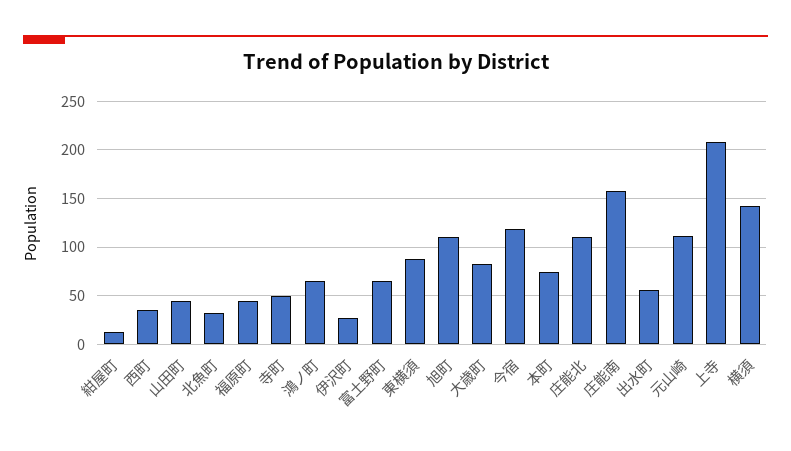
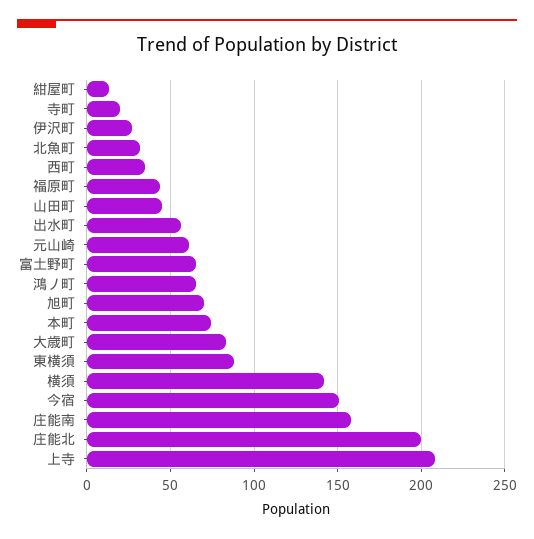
  {
    "紺屋町": 15,
    "西町": 35,
    "山田町": 45,
    "北魚町": 30,
    "福原町": 45,
-   "寺町": 50,
+   "寺町": 20,
    "鴻ノ町": 65,
    "伊沢町": 25,
    "富土野町": 65,
    "東横須": 90,
-   "旭町": 110,
+   "旭町": 70,
    "大歳町": 85,
-   "今宿": 120,
+   "今宿": 150,
    "本町": 75,
-   "庄能北": 110,
+   "庄能北": 200,
    "庄能南": 160,
    "出水町": 55,
-   "元山崎": 110,
+   "元山崎": 60,
    "上寺": 210,
    "横須": 140
  }

